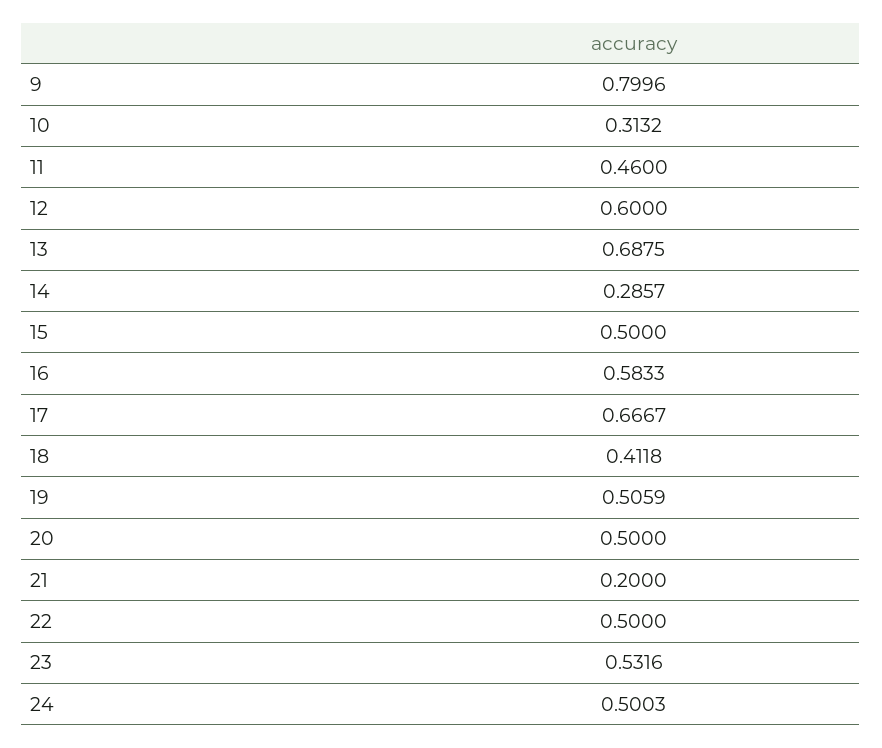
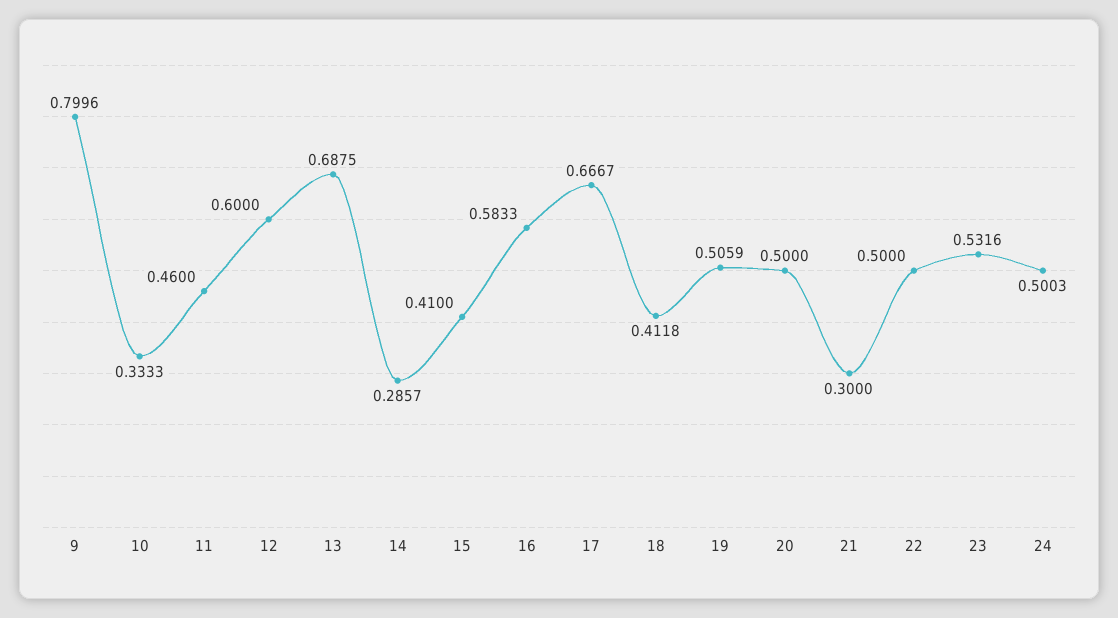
  {
    "9": 0.7996,
-   "10": 0.3132,
+   "10": 0.3333,
    "11": 0.46,
    "12": 0.6,
    "13": 0.6875,
    "14": 0.2857,
-   "15": 0.5,
+   "15": 0.41,
    "16": 0.5833,
    "17": 0.6667,
    "18": 0.4118,
    "19": 0.5059,
    "20": 0.5,
-   "21": 0.2,
+   "21": 0.3,
    "22": 0.5,
    "23": 0.5316,
    "24": 0.5003
  }

